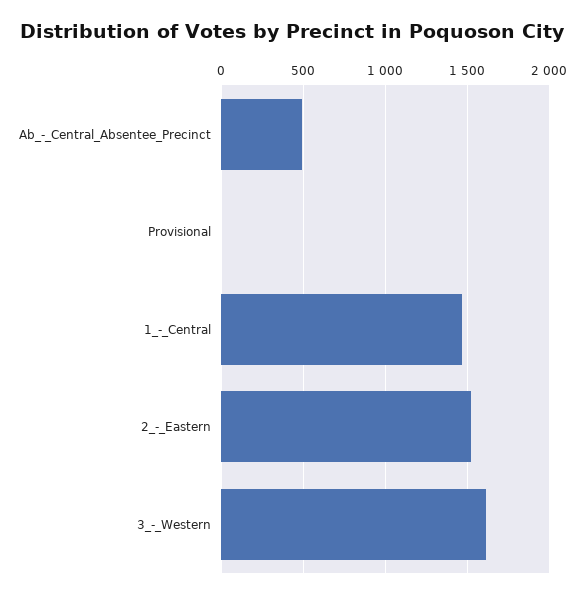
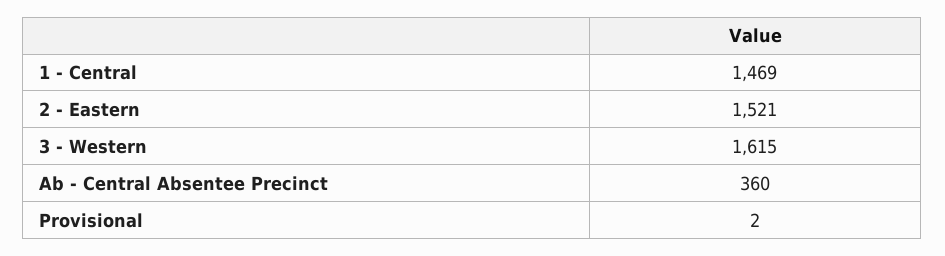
  {
-   "Ab_-_Central_Absentee_Precinct": 500,
+   "Ab_-_Central_Absentee_Precinct": 360,
    "Provisional": 2,
    "1_-_Central": 1469,
    "2_-_Eastern": 1521,
    "3_-_Western": 1615
  }

